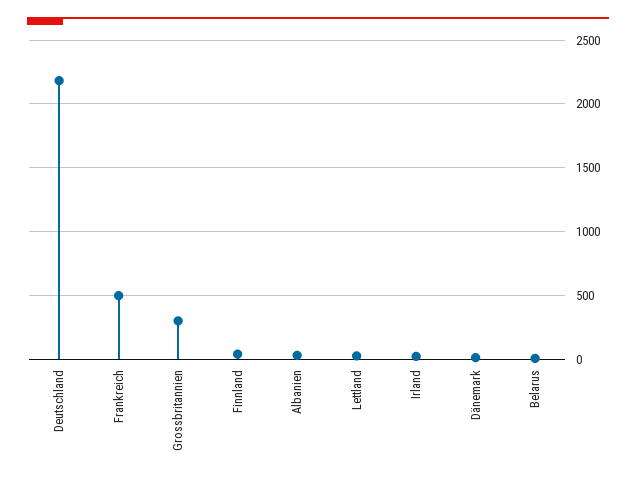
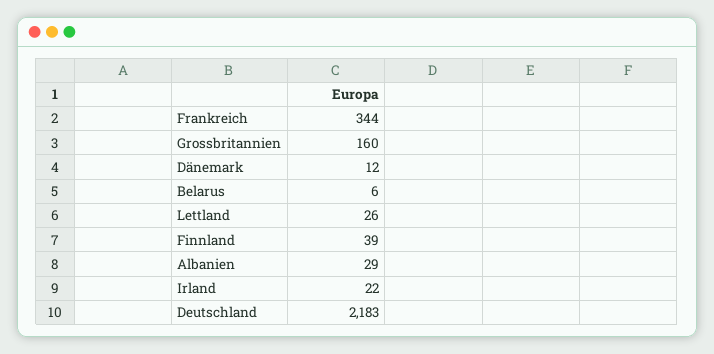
  {
    "Deutschland": 2183,
-   "Frankreich": 500,
+   "Frankreich": 344,
-   "Grossbritannien": 300,
+   "Grossbritannien": 160,
    "Finnland": 39,
    "Albanien": 29,
    "Lettland": 26,
    "Irland": 22,
    "Dänemark": 12,
    "Belarus": 6
  }

